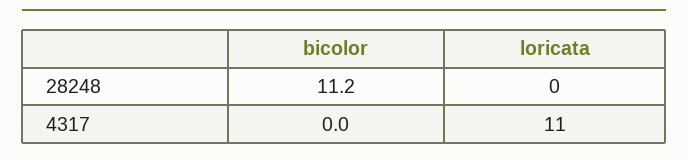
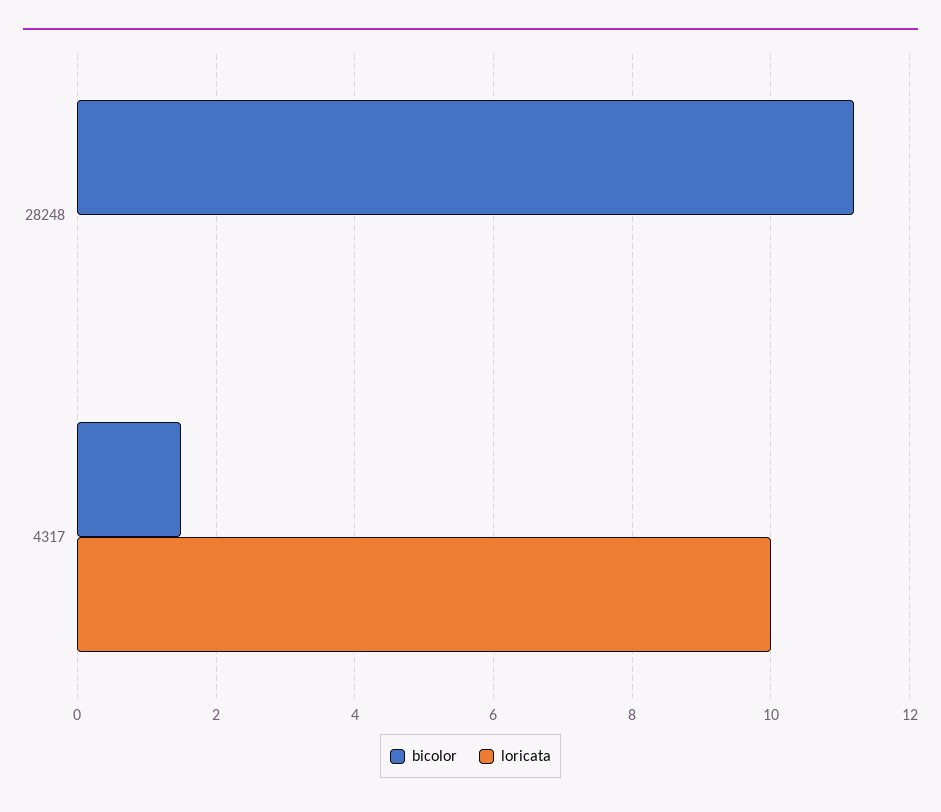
  {
    "bicolor": {
      "28248": 11.2,
-     "4317": 0
+     "4317": 1.5
    },
    "loricata": {
      "28248": 0,
-     "4317": 11
+     "4317": 10
    }
  }

